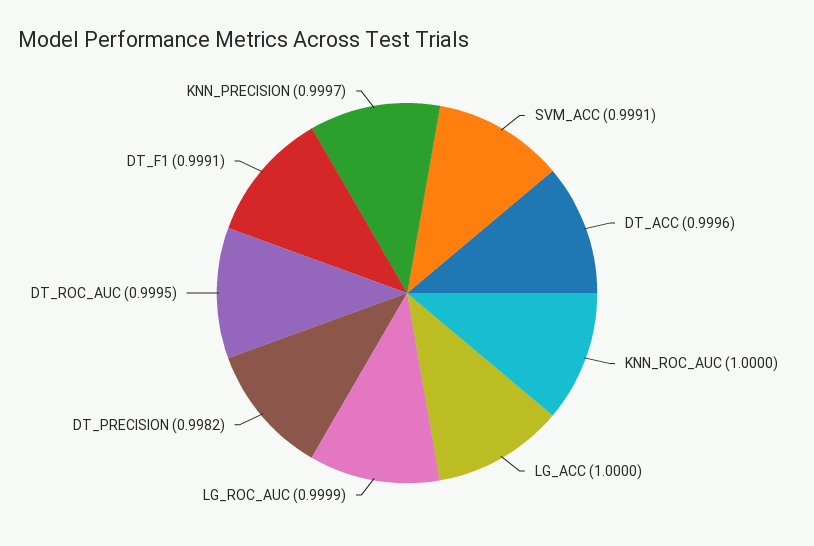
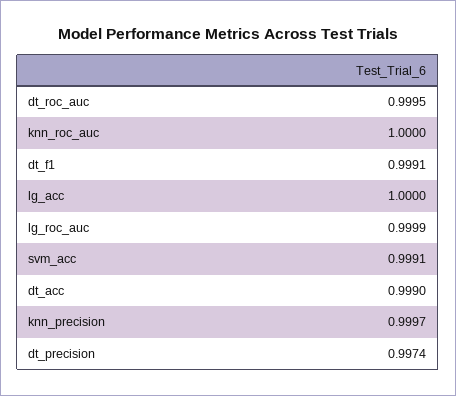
  {
    "SVM_ACC": 0.9991,
-   "DT_ACC": 0.9996,
+   "DT_ACC": 0.999,
    "KNN_ROC_AUC": 1,
    "LG_ACC": 1,
    "LG_ROC_AUC": 0.9999,
-   "DT_PRECISION": 0.9982,
+   "DT_PRECISION": 0.9974,
    "DT_ROC_AUC": 0.9995,
    "DT_F1": 0.9991,
    "KNN_PRECISION": 0.9997
  }

